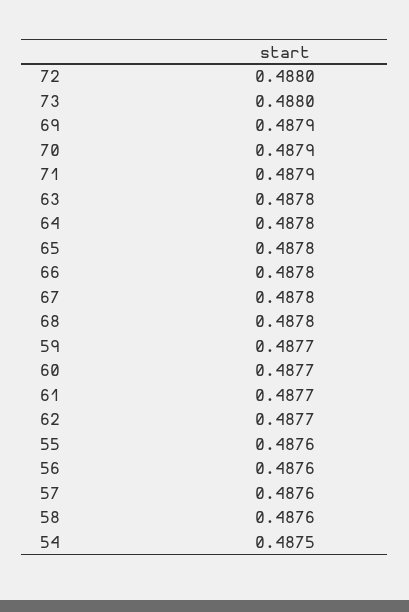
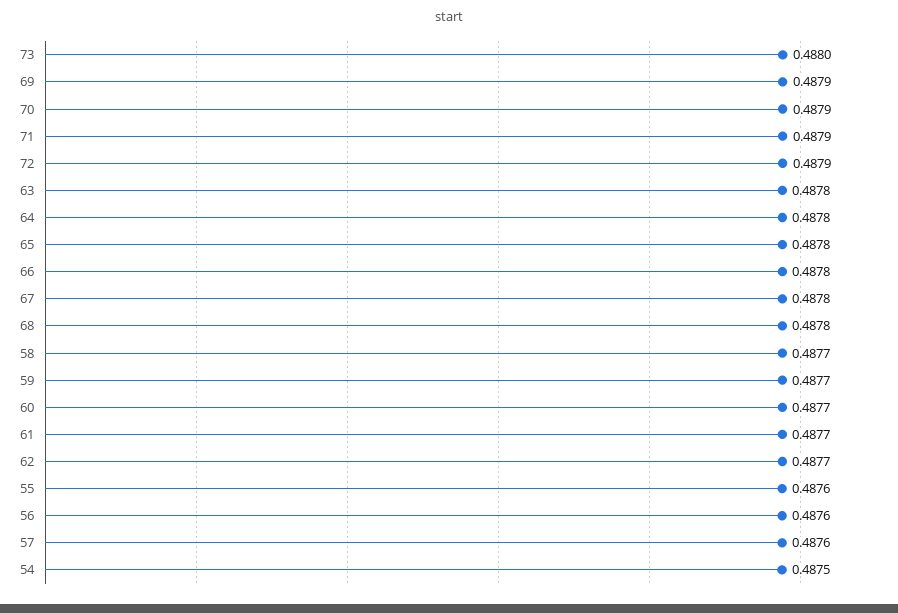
  {
-   "72": 0.488,
+   "72": 0.4879,
    "73": 0.488,
    "69": 0.4879,
    "70": 0.4879,
    "71": 0.4879,
    "63": 0.4878,
    "64": 0.4878,
    "65": 0.4878,
    "66": 0.4878,
    "67": 0.4878,
    "68": 0.4878,
    "59": 0.4877,
    "60": 0.4877,
    "61": 0.4877,
    "62": 0.4877,
    "55": 0.4876,
    "56": 0.4876,
    "57": 0.4876,
-   "58": 0.4876,
+   "58": 0.4877,
    "54": 0.4875
  }

